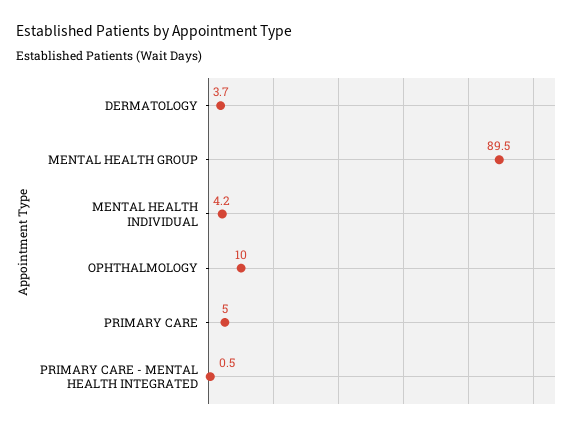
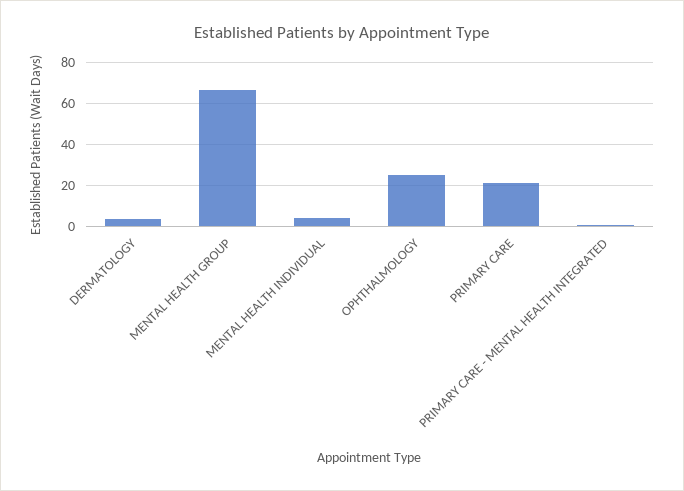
  {
    "DERMATOLOGY": 3.7,
-   "MENTAL HEALTH GROUP": 89.5,
+   "MENTAL HEALTH GROUP": 65,
    "MENTAL HEALTH INDIVIDUAL": 4.2,
-   "OPHTHALMOLOGY": 10,
+   "OPHTHALMOLOGY": 25,
-   "PRIMARY CARE": 5,
+   "PRIMARY CARE": 20,
    "PRIMARY CARE - MENTAL HEALTH INTEGRATED": 0.5
  }

